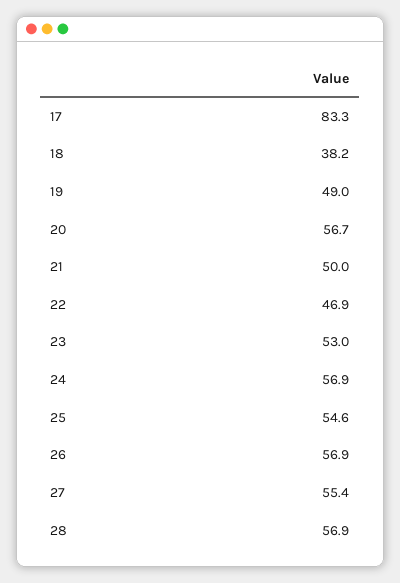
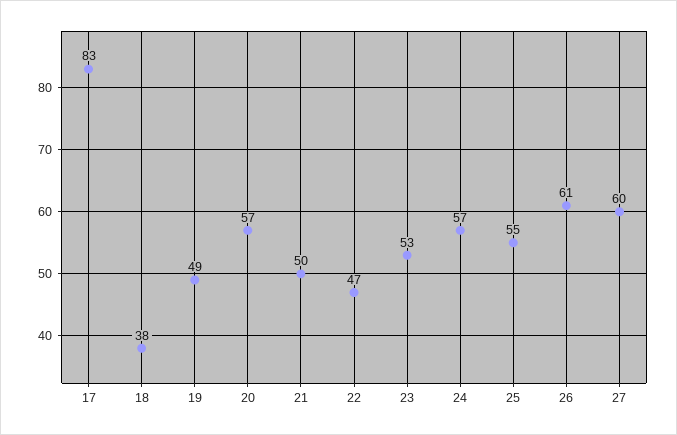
  {
    "17": 83.3,
    "18": 38.2,
    "19": 49,
    "20": 56.7,
    "21": 50,
    "22": 46.9,
    "23": 53,
    "24": 56.9,
    "25": 54.6,
-   "26": 56.9,
+   "26": 61,
-   "27": 55.4,
+   "27": 60
-   "28": 56.9
  }

